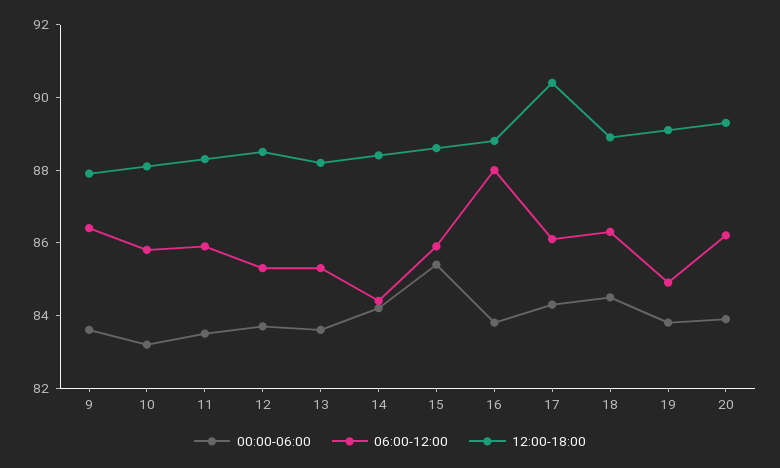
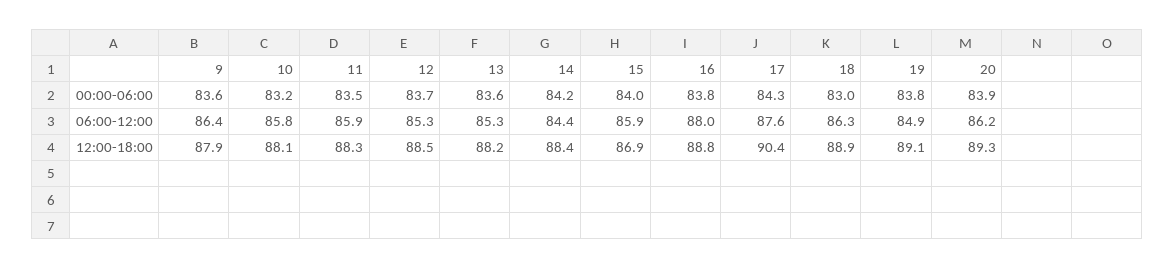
  {
    "00:00-06:00": {
      "9": 83.6,
      "10": 83.2,
      "11": 83.5,
      "12": 83.7,
      "13": 83.6,
      "14": 84.2,
-     "15": 85.5,
+     "15": 84,
      "16": 83.8,
      "17": 84.3,
-     "18": 84.5,
+     "18": 83,
      "19": 83.8,
      "20": 83.9
    },
    "06:00-12:00": {
      "9": 86.4,
      "10": 85.8,
      "11": 85.9,
      "12": 85.3,
      "13": 85.3,
      "14": 84.4,
      "15": 85.9,
      "16": 88,
-     "17": 86,
+     "17": 87.6,
      "18": 86.3,
      "19": 84.9,
      "20": 86.2
    },
    "12:00-18:00": {
      "9": 87.9,
      "10": 88.1,
      "11": 88.3,
      "12": 88.5,
      "13": 88.2,
      "14": 88.4,
-     "15": 88.5,
+     "15": 86.9,
      "16": 88.8,
      "17": 90.4,
      "18": 88.9,
      "19": 89.1,
      "20": 89.3
    }
  }

